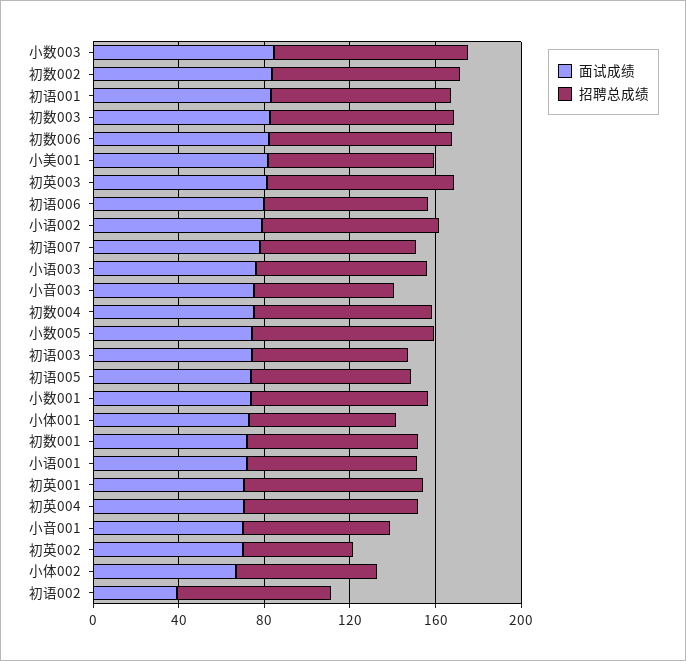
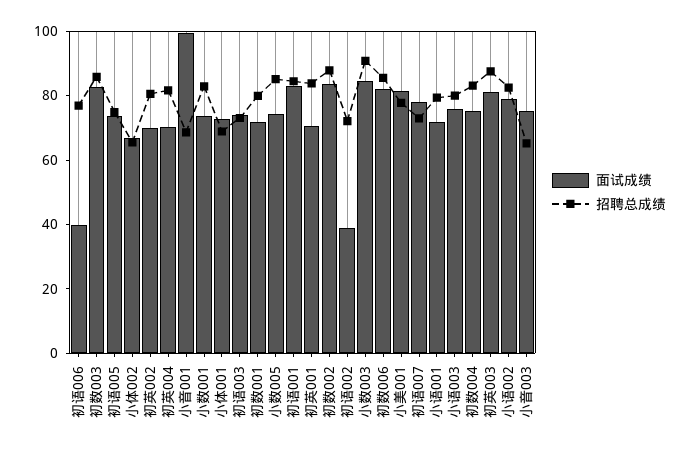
  {
    "面试成绩": {
      "小数003": 85,
      "初数002": 85,
      "初语001": 85,
      "初数003": 85,
      "初数006": 80,
      "小美001": 80,
      "初英003": 80,
-     "初语006": 80,
+     "初语006": 40,
      "小语002": 80,
      "初语007": 80,
      "小语003": 75,
      "小音003": 75,
      "初数004": 75,
      "小数005": 75,
      "初语003": 75,
      "初语005": 75,
      "小数001": 75,
      "小体001": 75,
      "初数001": 70,
      "小语001": 70,
      "初英001": 70,
      "初英004": 70,
-     "小音001": 70,
+     "小音001": 100,
      "初英002": 70,
      "小体002": 65,
      "初语002": 40
    },
    "招聘总成绩": {
      "小数003": 90,
      "初数002": 90,
      "初语001": 85,
      "初数003": 85,
      "初数006": 85,
      "小美001": 80,
      "初英003": 90,
      "初语006": 75,
      "小语002": 80,
      "初语007": 75,
      "小语003": 80,
      "小音003": 65,
      "初数004": 85,
      "小数005": 85,
      "初语003": 75,
      "初语005": 75,
      "小数001": 85,
      "小体001": 70,
      "初数001": 80,
      "小语001": 80,
      "初英001": 85,
      "初英004": 80,
      "小音001": 70,
-     "初英002": 50,
+     "初英002": 80,
      "小体002": 65,
      "初语002": 70
    }
  }

